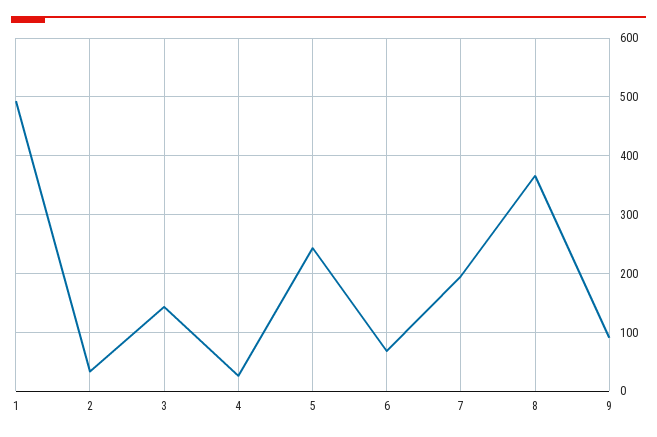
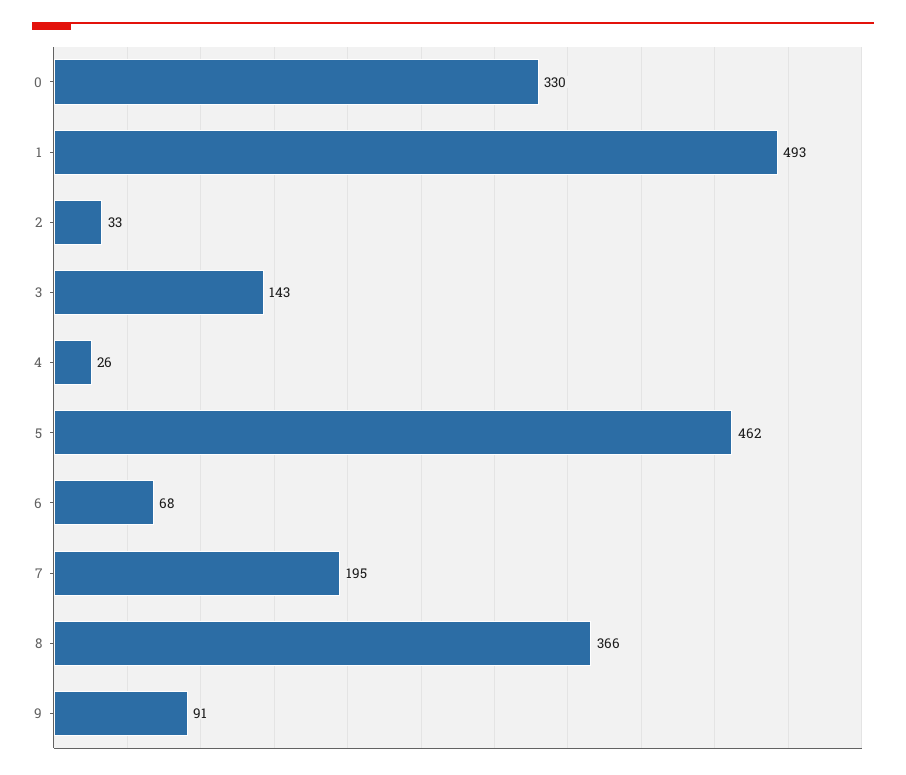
  {
    "1": 493,
    "2": 33,
    "3": 143,
    "4": 26,
-   "5": 240,
+   "5": 462,
    "6": 68,
    "7": 195,
    "8": 366,
-   "9": 91
+   "9": 91,
+   "0": 330
  }

